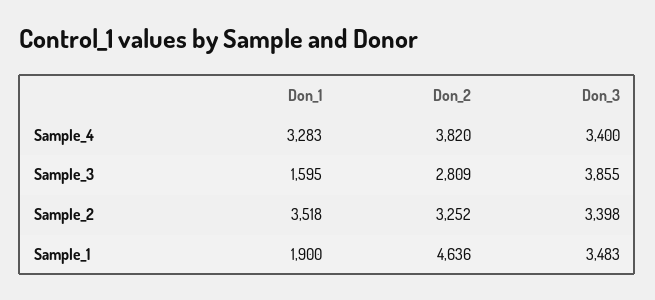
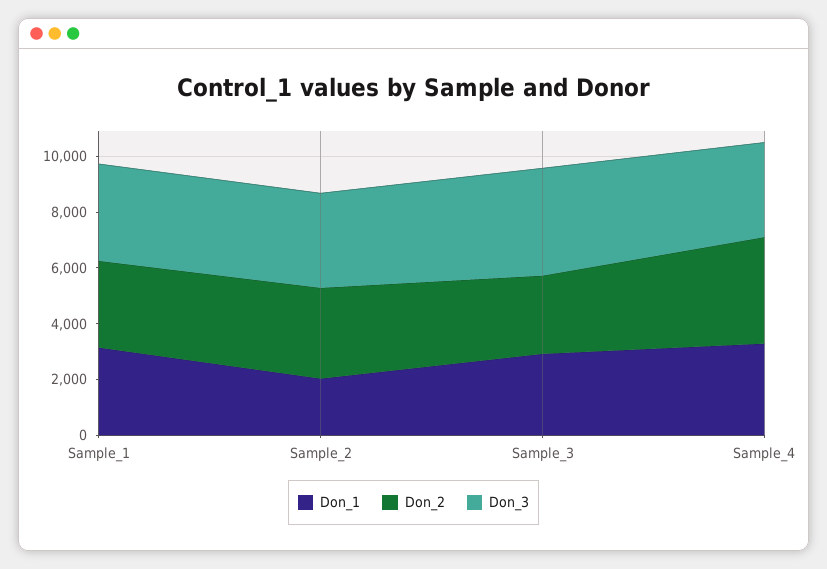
  {
    "Don_1": {
      "Sample_4": 3283,
-     "Sample_3": 1595,
+     "Sample_3": 3000,
-     "Sample_2": 3518,
+     "Sample_2": 2000,
-     "Sample_1": 1900
+     "Sample_1": 3000
    },
    "Don_2": {
      "Sample_4": 3820,
      "Sample_3": 2809,
      "Sample_2": 3252,
-     "Sample_1": 4636
+     "Sample_1": 3000
    },
    "Don_3": {
      "Sample_4": 3400,
      "Sample_3": 3855,
      "Sample_2": 3398,
      "Sample_1": 3483
    }
  }

